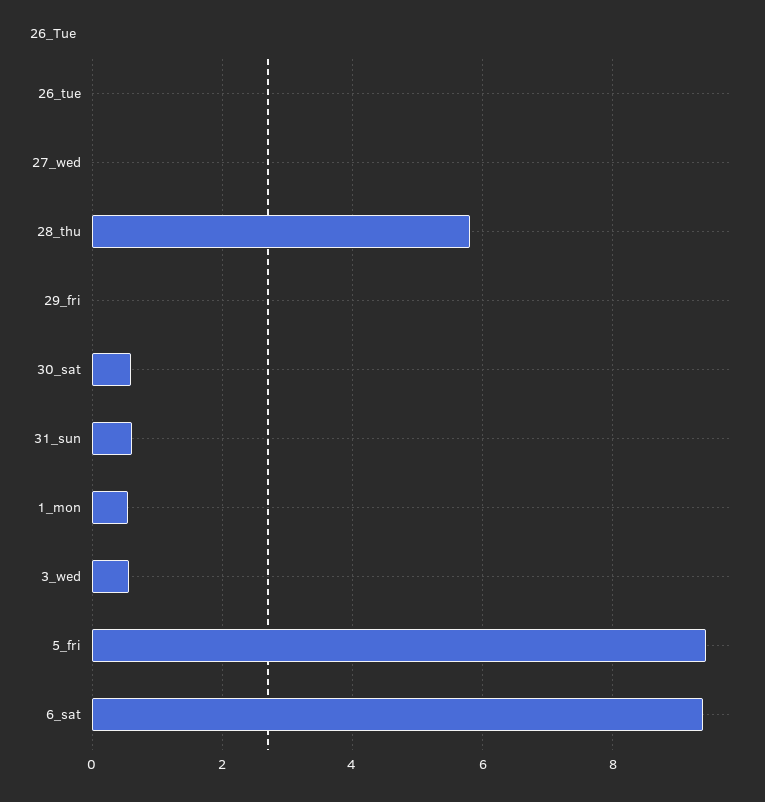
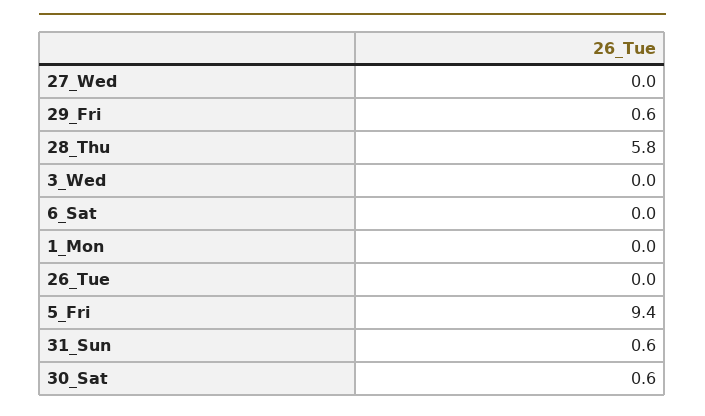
  {
    "26_tue": 0,
    "27_wed": 0,
    "28_thu": 5.8,
-   "29_fri": 0,
+   "29_fri": 0.6,
    "30_sat": 0.6,
    "31_sun": 0.6,
-   "1_mon": 0.6,
+   "1_mon": 0,
-   "3_wed": 0.6,
+   "3_wed": 0,
    "5_fri": 9.4,
-   "6_sat": 9.4
+   "6_sat": 0
  }

